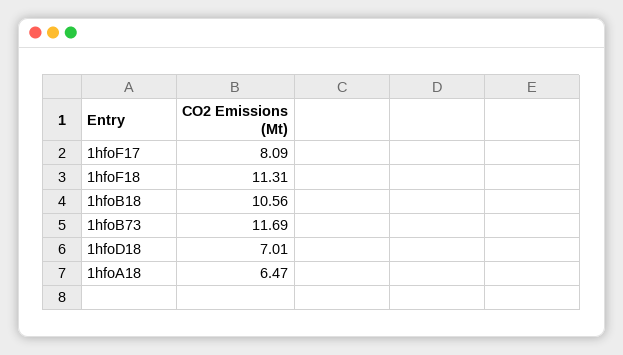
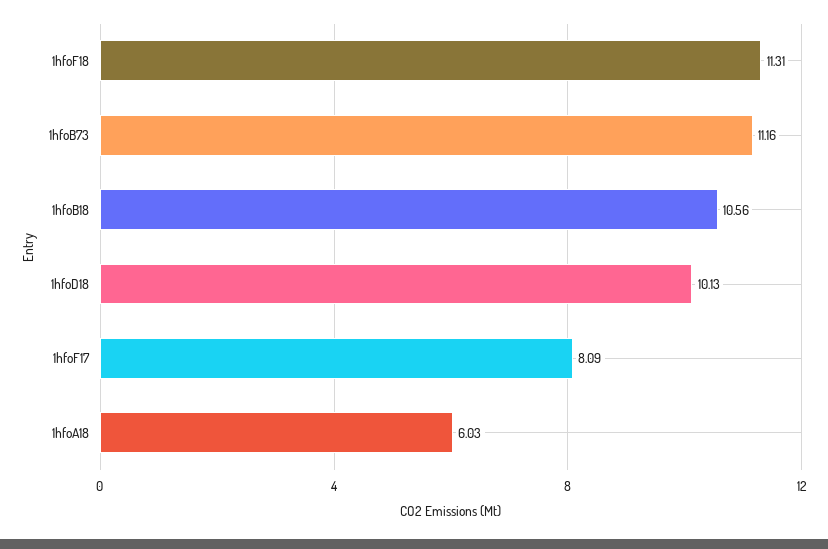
  {
    "1hfoF17": 8.09,
    "1hfoF18": 11.31,
    "1hfoB18": 10.56,
-   "1hfoB73": 11.69,
+   "1hfoB73": 11.16,
-   "1hfoD18": 7.01,
+   "1hfoD18": 10.13,
-   "1hfoA18": 6.47
+   "1hfoA18": 6.03
  }

